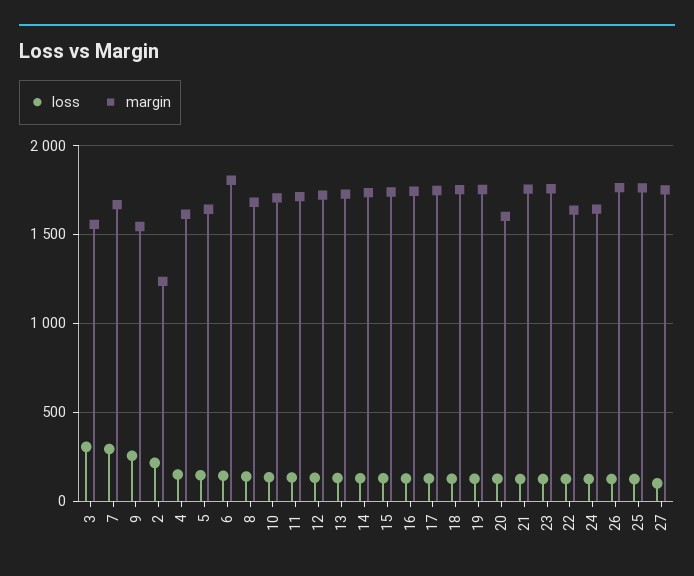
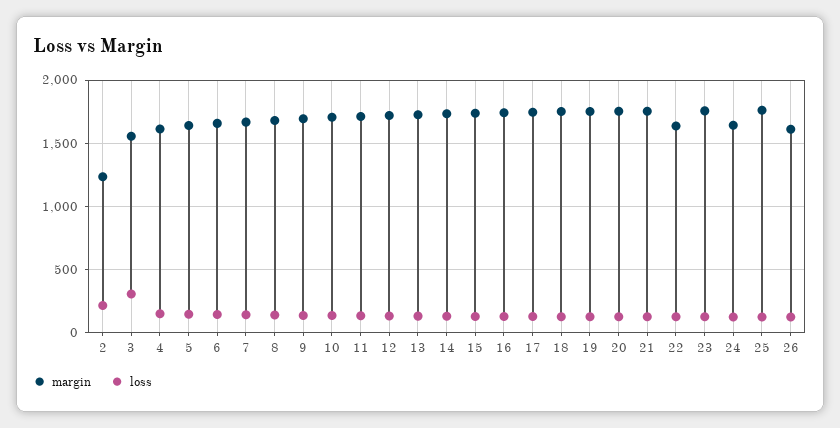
  {
    "loss": {
      "3": 300,
-     "7": 300,
+     "7": 150,
-     "9": 250,
+     "9": 150,
      "2": 200,
      "4": 150,
      "5": 150,
      "6": 150,
      "8": 150,
      "10": 150,
      "11": 150,
      "12": 150,
      "13": 150,
      "14": 150,
      "15": 150,
      "16": 150,
      "17": 150,
      "18": 150,
      "19": 150,
      "20": 150,
      "21": 150,
      "23": 100,
      "22": 100,
      "24": 100,
      "26": 100,
-     "25": 100,
+     "25": 100
-     "27": 100
    },
    "margin": {
      "3": 1550,
      "7": 1650,
-     "9": 1550,
+     "9": 1700,
      "2": 1250,
      "4": 1600,
      "5": 1650,
-     "6": 1800,
+     "6": 1650,
      "8": 1700,
      "10": 1700,
      "11": 1700,
      "12": 1700,
      "13": 1750,
      "14": 1750,
      "15": 1750,
      "16": 1750,
      "17": 1750,
      "18": 1750,
      "19": 1750,
-     "20": 1600,
+     "20": 1750,
      "21": 1750,
      "23": 1750,
      "22": 1650,
      "24": 1650,
-     "26": 1750,
+     "26": 1600,
-     "25": 1750,
+     "25": 1750
-     "27": 1750
    }
  }

